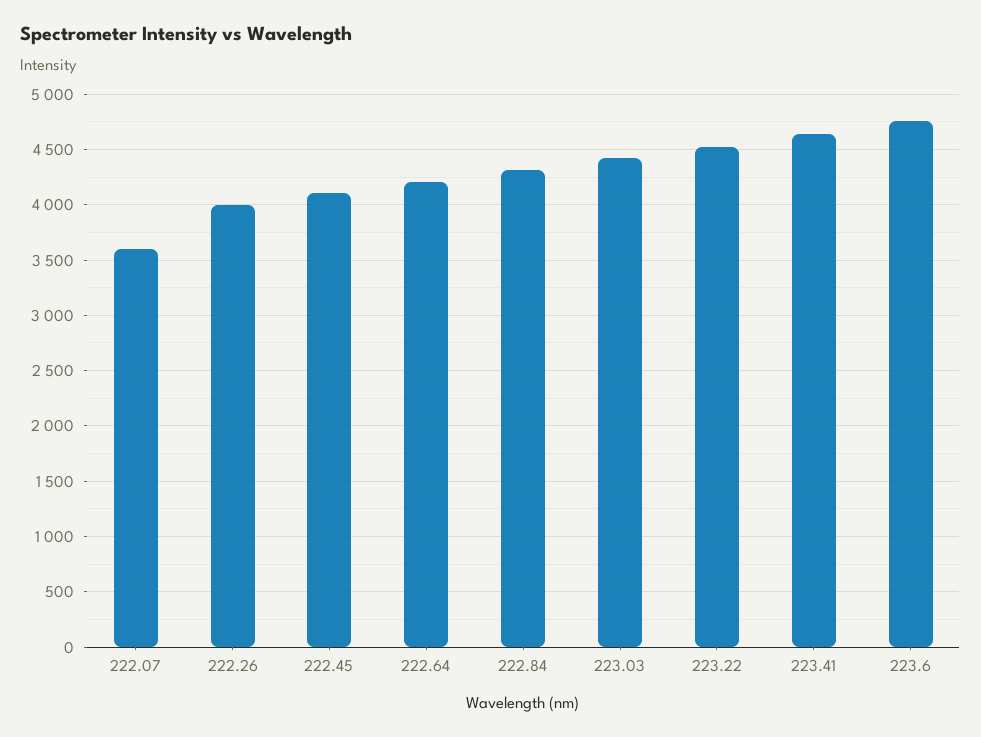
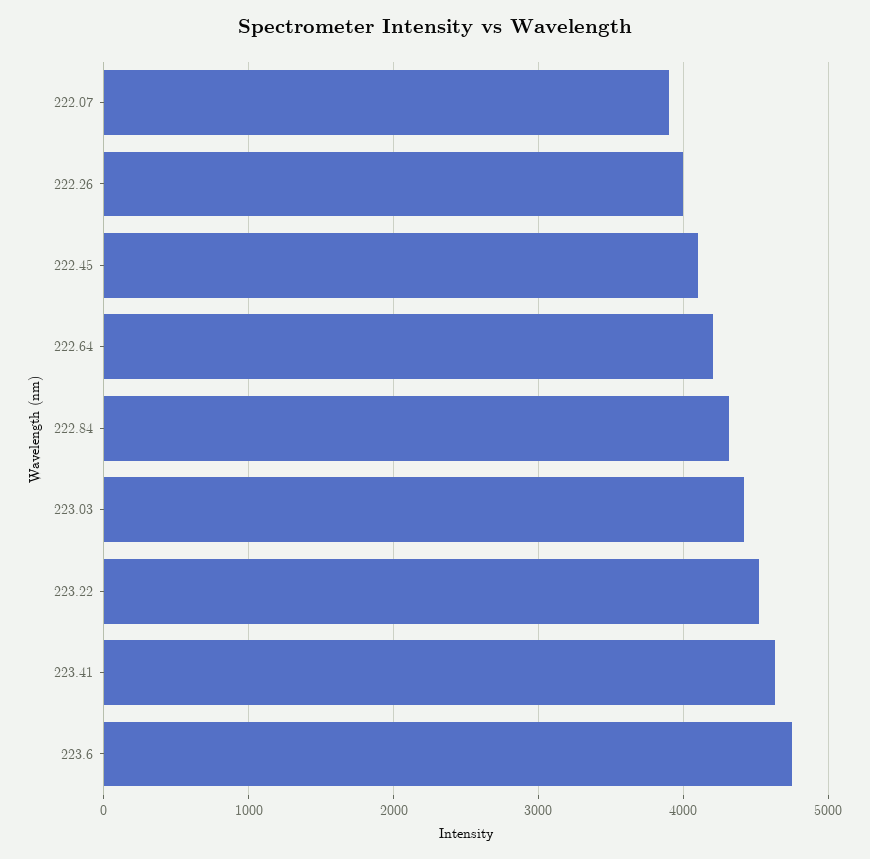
  {
-   "222.07": 3600,
+   "222.07": 3900,
    "222.26": 4000,
    "222.45": 4100,
    "222.64": 4200,
    "222.84": 4300,
    "223.03": 4400,
    "223.22": 4500,
    "223.41": 4600,
    "223.6": 4800
  }

